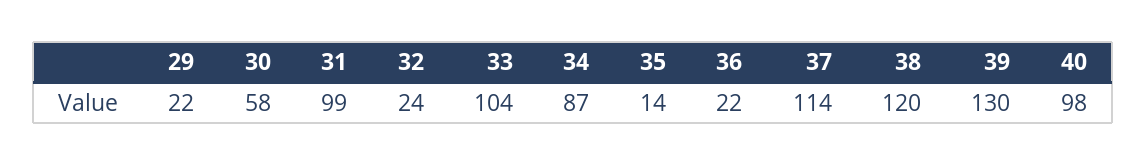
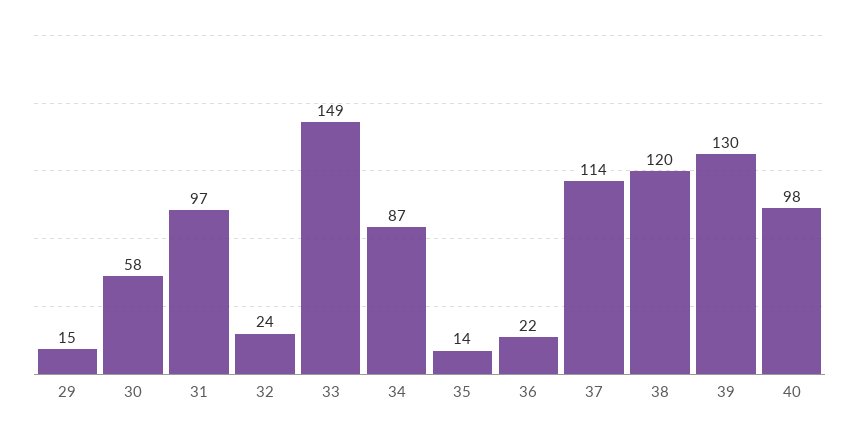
  {
-   "29": 22,
+   "29": 15,
    "30": 58,
-   "31": 99,
+   "31": 97,
    "32": 24,
-   "33": 104,
+   "33": 149,
    "34": 87,
    "35": 14,
    "36": 22,
    "37": 114,
    "38": 120,
    "39": 130,
    "40": 98
  }

